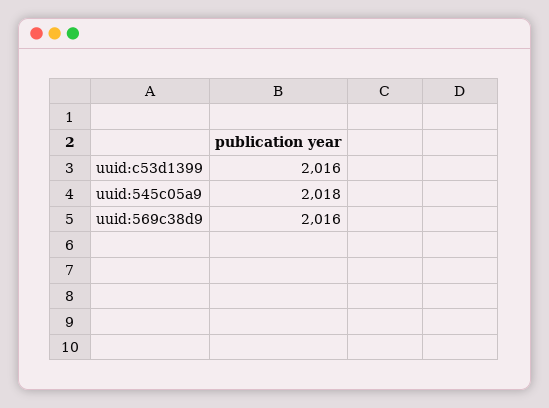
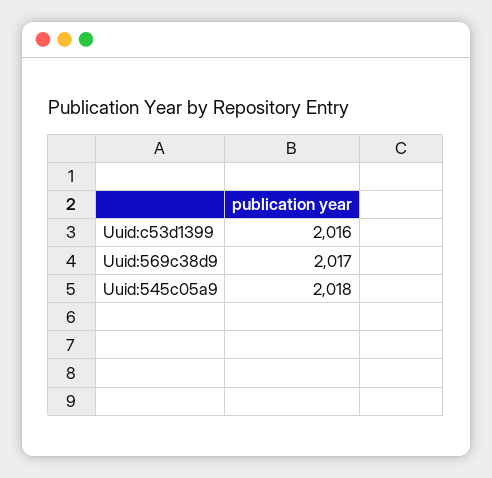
  {
    "uuid:c53d1399": 2016,
    "uuid:545c05a9": 2018,
-   "uuid:569c38d9": 2016
+   "uuid:569c38d9": 2017
  }

